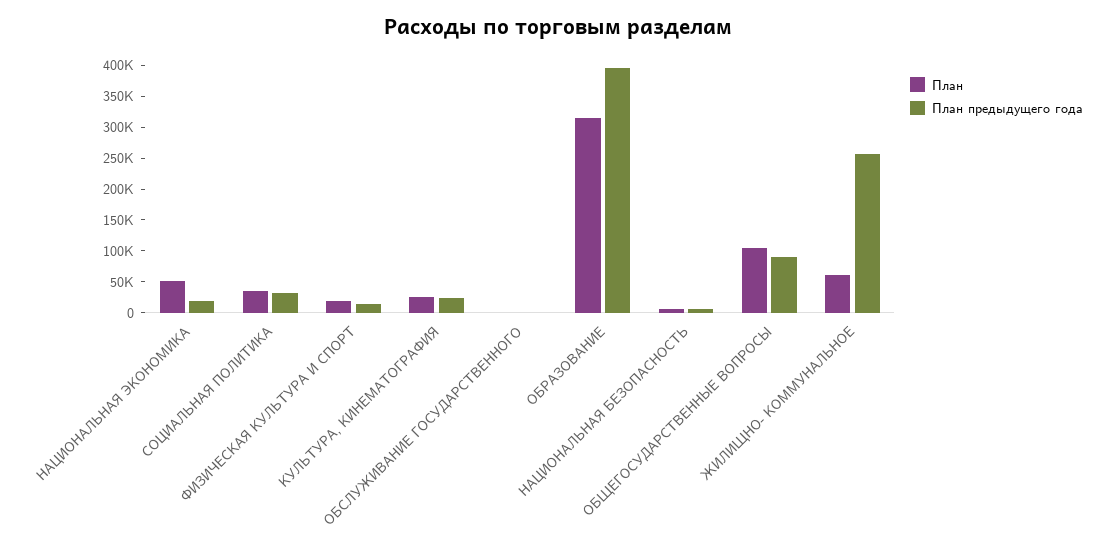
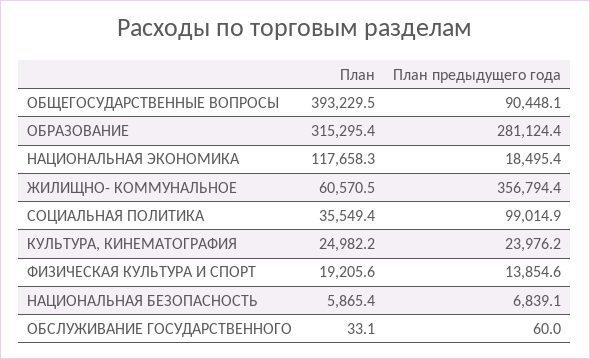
  {
    "План": {
-     "НАЦИОНАЛЬНАЯ ЭКОНОМИКА": 50000,
+     "НАЦИОНАЛЬНАЯ ЭКОНОМИКА": 117658.3,
      "СОЦИАЛЬНАЯ ПОЛИТИКА": 35549.4,
      "ФИЗИЧЕСКАЯ КУЛЬТУРА И СПОРТ": 19205.6,
      "КУЛЬТУРА, КИНЕМАТОГРАФИЯ": 24982.2,
      "ОБСЛУЖИВАНИЕ ГОСУДАРСТВЕННОГО": 33.1,
      "ОБРАЗОВАНИЕ": 315295.4,
      "НАЦИОНАЛЬНАЯ БЕЗОПАСНОСТЬ": 5865.4,
-     "ОБЩЕГОСУДАРСТВЕННЫЕ ВОПРОСЫ": 100000,
+     "ОБЩЕГОСУДАРСТВЕННЫЕ ВОПРОСЫ": 393229.5,
      "ЖИЛИЩНО- КОММУНАЛЬНОЕ": 60570.5
    },
    "План предыдущего года": {
      "НАЦИОНАЛЬНАЯ ЭКОНОМИКА": 18495.4,
-     "СОЦИАЛЬНАЯ ПОЛИТИКА": 25000,
+     "СОЦИАЛЬНАЯ ПОЛИТИКА": 99014.9,
      "ФИЗИЧЕСКАЯ КУЛЬТУРА И СПОРТ": 13854.6,
      "КУЛЬТУРА, КИНЕМАТОГРАФИЯ": 23976.2,
      "ОБСЛУЖИВАНИЕ ГОСУДАРСТВЕННОГО": 60,
-     "ОБРАЗОВАНИЕ": 400000,
+     "ОБРАЗОВАНИЕ": 281124.4,
      "НАЦИОНАЛЬНАЯ БЕЗОПАСНОСТЬ": 6839.1,
      "ОБЩЕГОСУДАРСТВЕННЫЕ ВОПРОСЫ": 90448.1,
-     "ЖИЛИЩНО- КОММУНАЛЬНОЕ": 250000
+     "ЖИЛИЩНО- КОММУНАЛЬНОЕ": 356794.4
    }
  }

